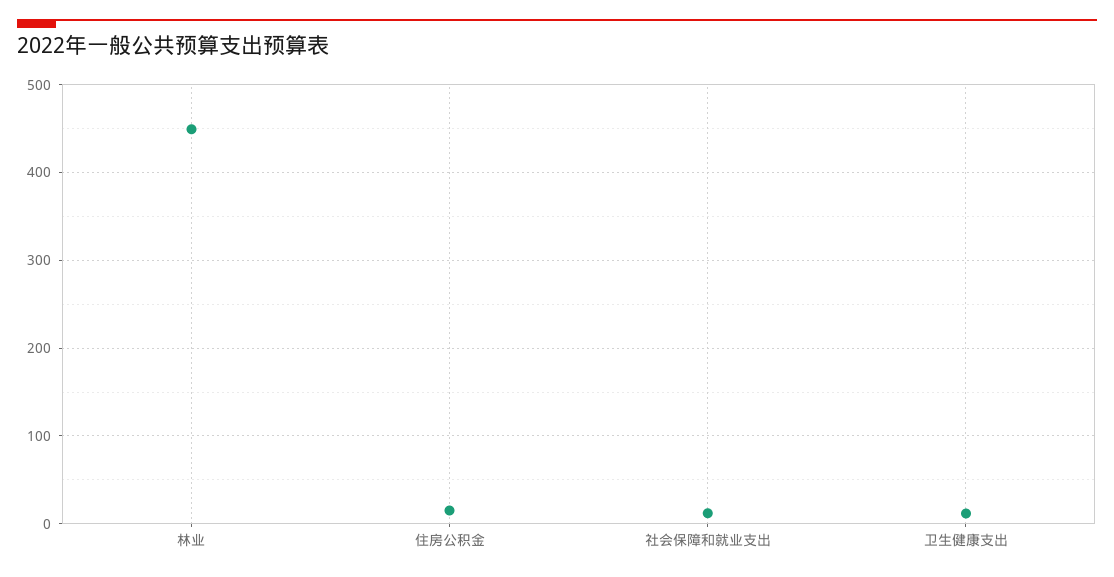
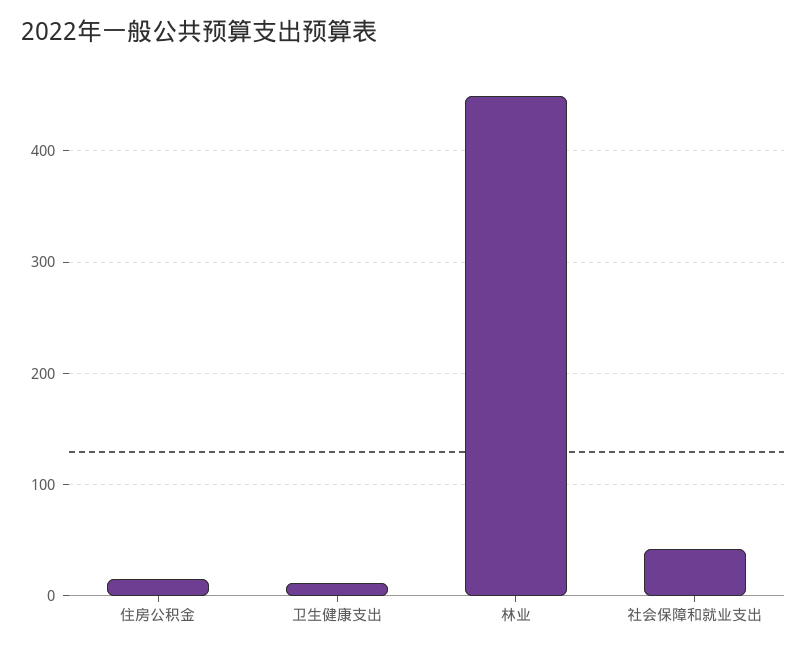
  {
    "林业": 450,
    "住房公积金": 20,
-   "社会保障和就业支出": 10,
+   "社会保障和就业支出": 40,
    "卫生健康支出": 10
  }

